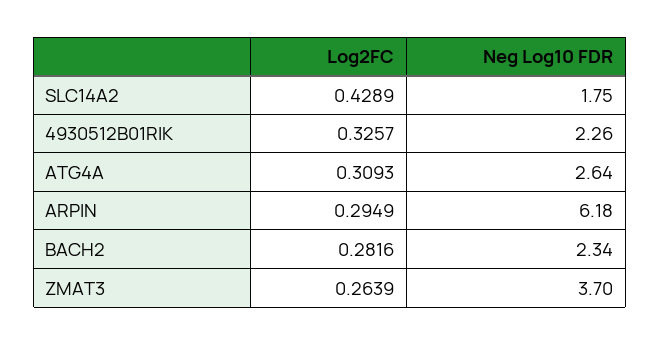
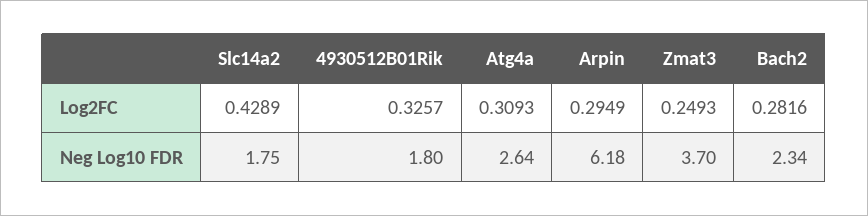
  {
    "Log2FC": {
      "SLC14A2": 0.4289,
      "4930512B01RIK": 0.3257,
      "ATG4A": 0.3093,
      "ARPIN": 0.2949,
      "BACH2": 0.2816,
-     "ZMAT3": 0.2639
+     "ZMAT3": 0.2493
    },
    "Neg Log10 FDR": {
      "SLC14A2": 1.75,
-     "4930512B01RIK": 2.26,
+     "4930512B01RIK": 1.8,
      "ATG4A": 2.64,
      "ARPIN": 6.18,
      "BACH2": 2.34,
      "ZMAT3": 3.7
    }
  }

